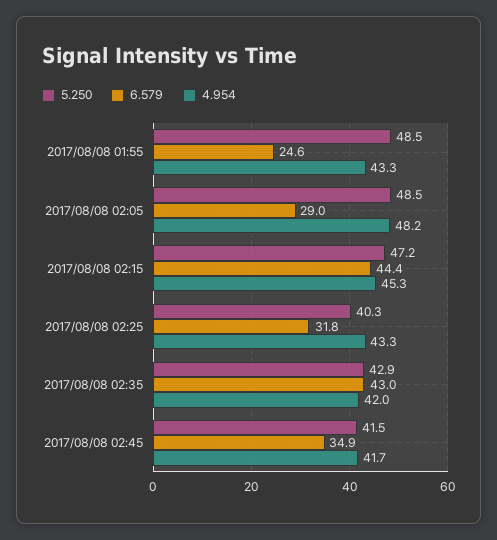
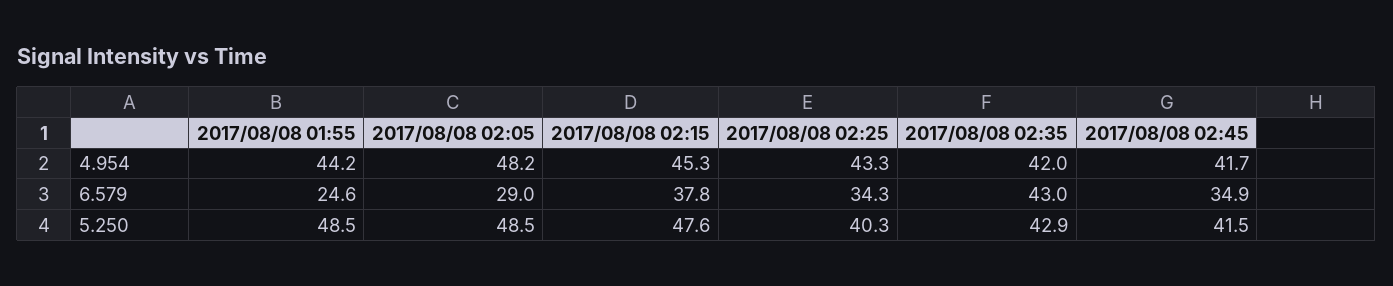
  {
    "5.250": {
      "2017/08/08 01:55": 48.5,
      "2017/08/08 02:05": 48.5,
-     "2017/08/08 02:15": 47.2,
+     "2017/08/08 02:15": 47.6,
      "2017/08/08 02:25": 40.3,
      "2017/08/08 02:35": 42.9,
      "2017/08/08 02:45": 41.5
    },
    "6.579": {
      "2017/08/08 01:55": 24.6,
      "2017/08/08 02:05": 29,
-     "2017/08/08 02:15": 44.4,
+     "2017/08/08 02:15": 37.8,
-     "2017/08/08 02:25": 31.8,
+     "2017/08/08 02:25": 34.3,
      "2017/08/08 02:35": 43,
      "2017/08/08 02:45": 34.9
    },
    "4.954": {
-     "2017/08/08 01:55": 43.3,
+     "2017/08/08 01:55": 44.2,
      "2017/08/08 02:05": 48.2,
      "2017/08/08 02:15": 45.3,
      "2017/08/08 02:25": 43.3,
      "2017/08/08 02:35": 42,
      "2017/08/08 02:45": 41.7
    }
  }

